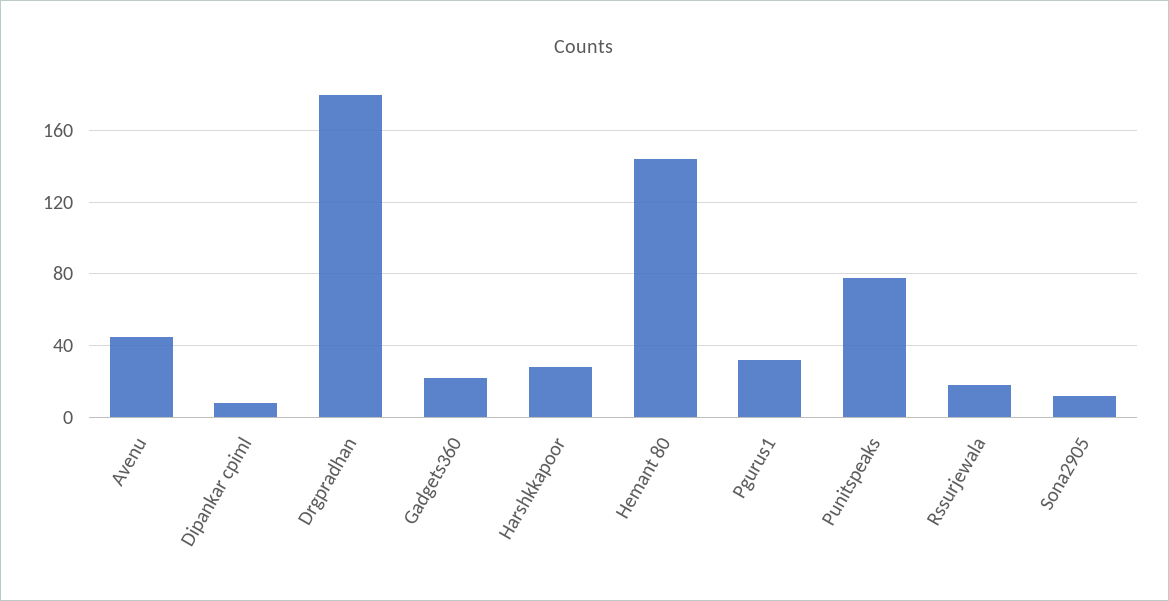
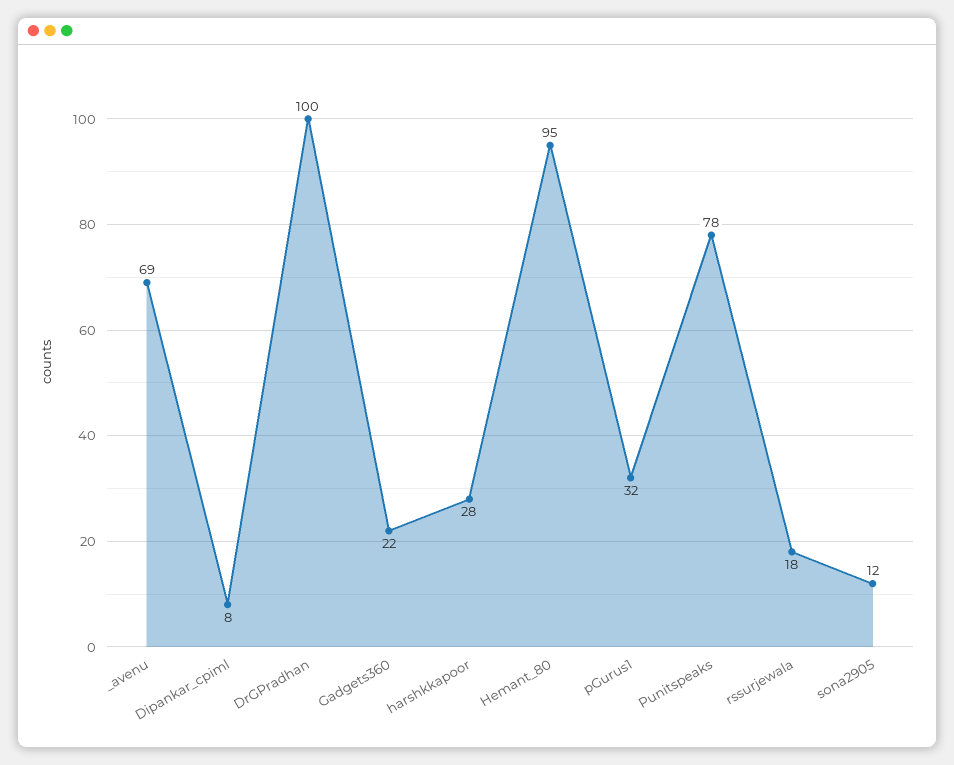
  {
-   "Avenu": 45,
+   "Avenu": 69,
    "Dipankar cpiml": 8,
-   "Drgpradhan": 180,
+   "Drgpradhan": 100,
    "Gadgets360": 22,
    "Harshkkapoor": 28,
-   "Hemant 80": 145,
+   "Hemant 80": 95,
    "Pgurus1": 32,
    "Punitspeaks": 78,
    "Rssurjewala": 18,
    "Sona2905": 12
  }

